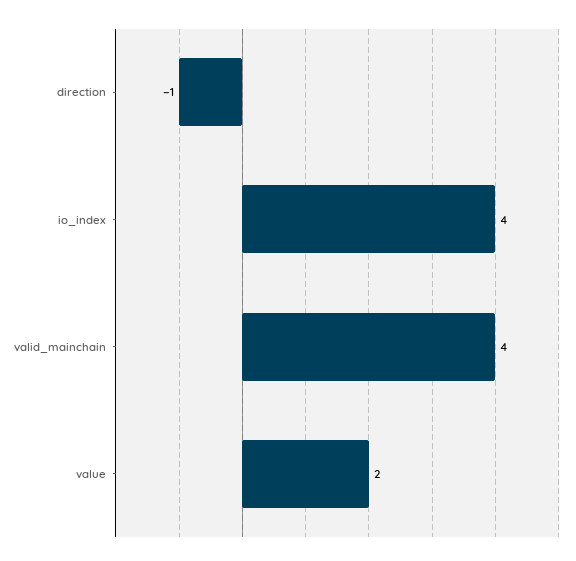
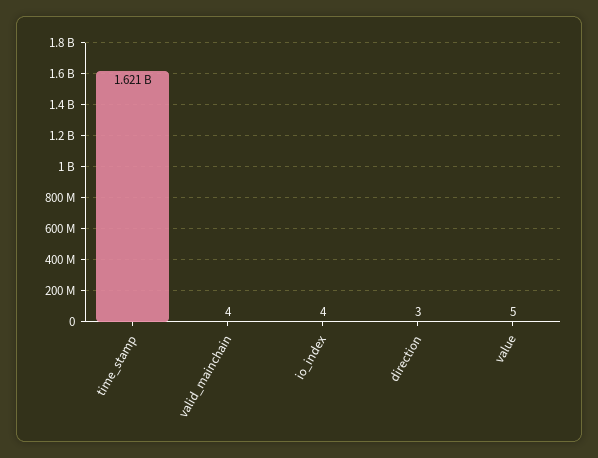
  {
-   "direction": -1,
+   "direction": 3,
    "io_index": 4,
    "valid_mainchain": 4,
-   "value": 2
+   "value": 5,
+   "time_stamp": 1621000000
  }

